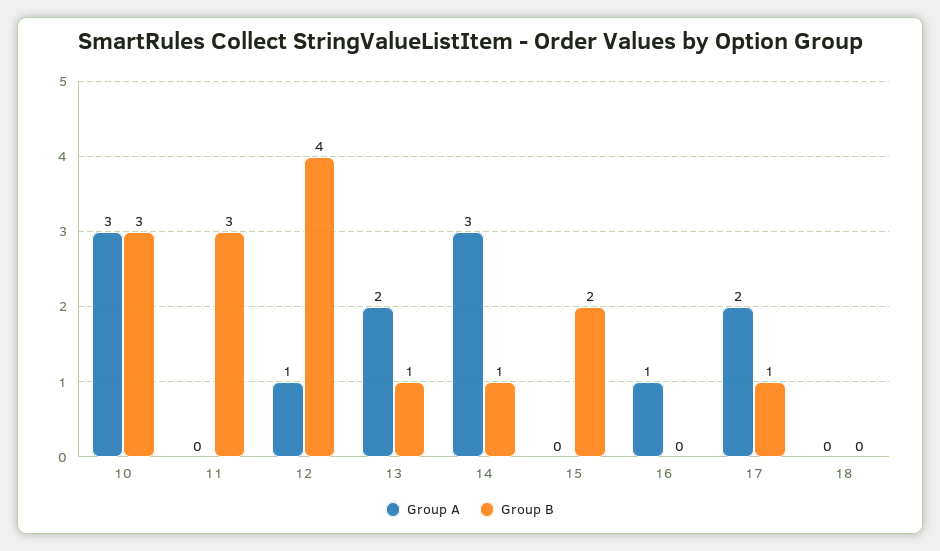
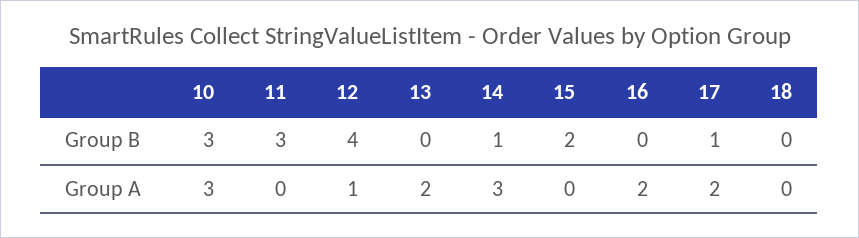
  {
    "Group A": {
      "10": 3,
      "11": 0,
      "12": 1,
      "13": 2,
      "14": 3,
      "15": 0,
-     "16": 1,
+     "16": 2,
      "17": 2,
      "18": 0
    },
    "Group B": {
      "10": 3,
      "11": 3,
      "12": 4,
-     "13": 1,
+     "13": 0,
      "14": 1,
      "15": 2,
      "16": 0,
      "17": 1,
      "18": 0
    }
  }

